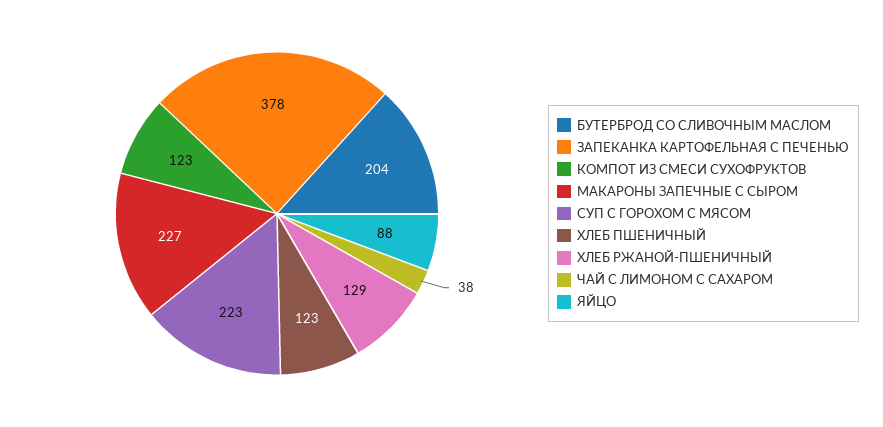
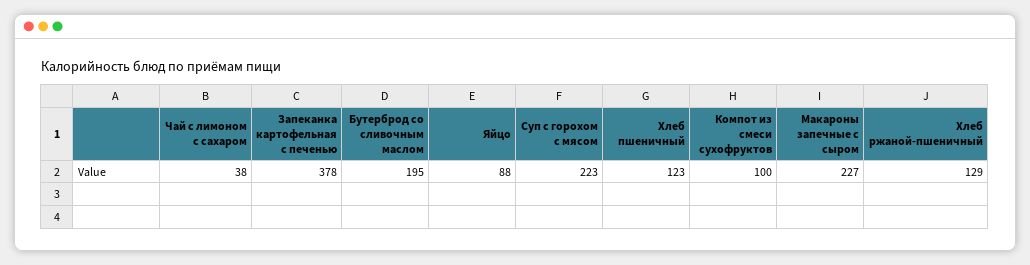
  {
-   "БУТЕРБРОД СО СЛИВОЧНЫМ МАСЛОМ": 204,
+   "БУТЕРБРОД СО СЛИВОЧНЫМ МАСЛОМ": 195,
    "ЗАПЕКАНКА КАРТОФЕЛЬНАЯ С ПЕЧЕНЬЮ": 378,
-   "КОМПОТ ИЗ СМЕСИ СУХОФРУКТОВ": 123,
+   "КОМПОТ ИЗ СМЕСИ СУХОФРУКТОВ": 100,
    "МАКАРОНЫ ЗАПЕЧНЫЕ С СЫРОМ": 227,
    "СУП С ГОРОХОМ С МЯСОМ": 223,
    "ХЛЕБ ПШЕНИЧНЫЙ": 123,
    "ХЛЕБ РЖАНОЙ-ПШЕНИЧНЫЙ": 129,
    "ЧАЙ С ЛИМОНОМ С САХАРОМ": 38,
    "ЯЙЦО": 88
  }

